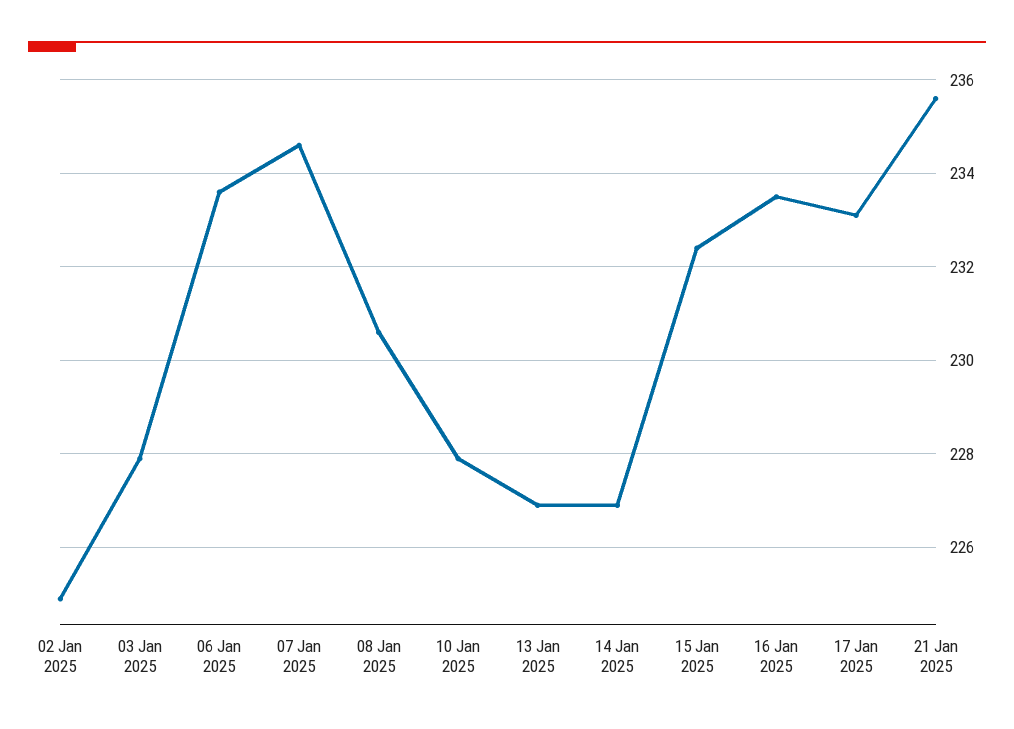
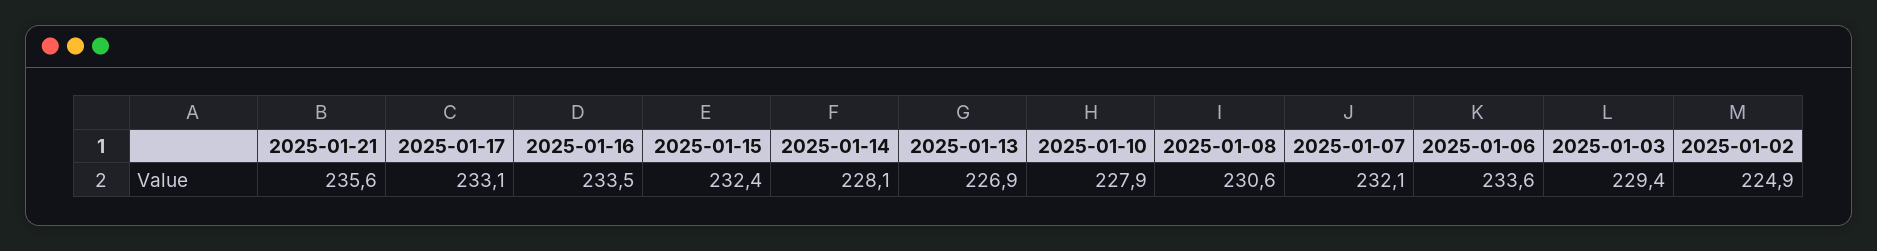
  {
    "02 Jan 2025": 224.9,
-   "03 Jan 2025": 228,
+   "03 Jan 2025": 229.4,
    "06 Jan 2025": 233.6,
-   "07 Jan 2025": 234.5,
+   "07 Jan 2025": 232.1,
    "08 Jan 2025": 230.6,
    "10 Jan 2025": 227.9,
    "13 Jan 2025": 226.9,
-   "14 Jan 2025": 227,
+   "14 Jan 2025": 228.1,
    "15 Jan 2025": 232.4,
    "16 Jan 2025": 233.5,
    "17 Jan 2025": 233.1,
    "21 Jan 2025": 235.6
  }

